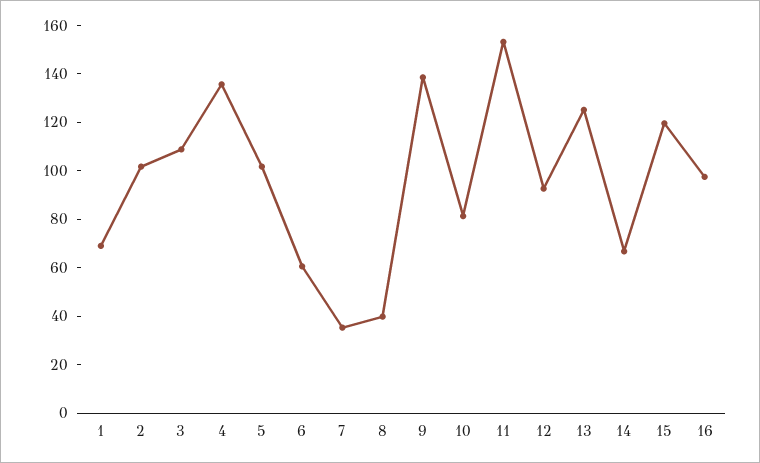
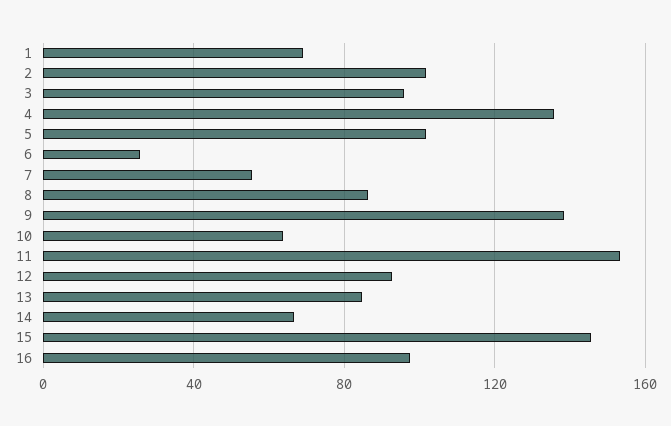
  {
    "1": 70,
    "2": 100,
-   "3": 110,
+   "3": 95,
    "4": 135,
    "5": 100,
-   "6": 60,
+   "6": 25,
-   "7": 35,
+   "7": 55,
-   "8": 40,
+   "8": 85,
    "9": 140,
-   "10": 80,
+   "10": 65,
    "11": 155,
    "12": 95,
-   "13": 125,
+   "13": 85,
    "14": 65,
-   "15": 120,
+   "15": 145,
    "16": 100
  }

